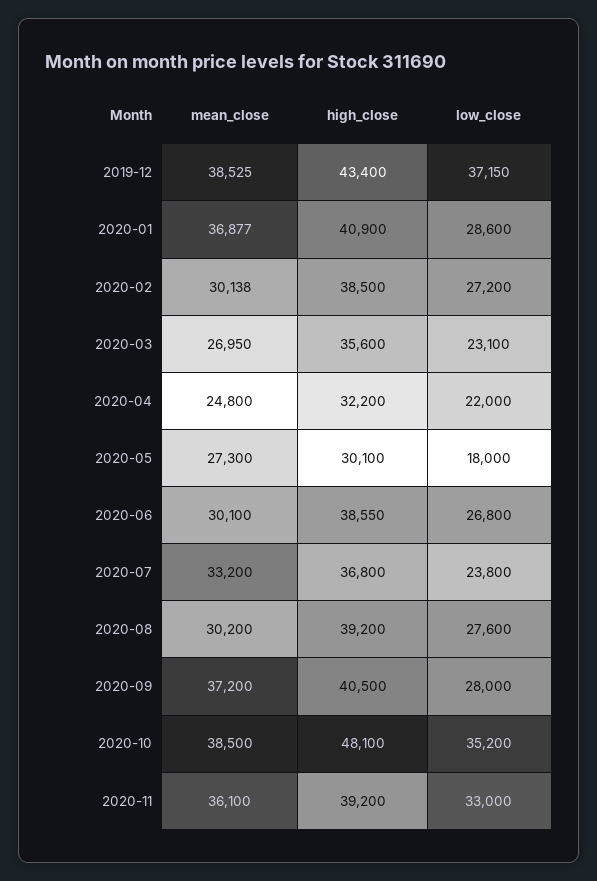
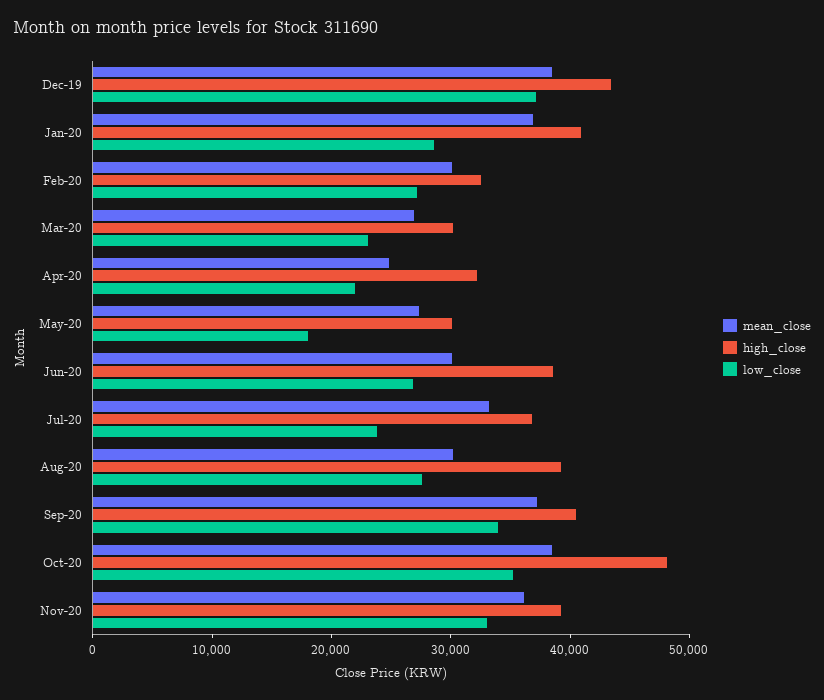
  {
    "mean_close": {
      "2019-12": 38525,
      "2020-01": 36877,
      "2020-02": 30138,
      "2020-03": 26950,
      "2020-04": 24800,
      "2020-05": 27300,
      "2020-06": 30100,
      "2020-07": 33200,
      "2020-08": 30200,
      "2020-09": 37200,
      "2020-10": 38500,
      "2020-11": 36100
    },
    "high_close": {
      "2019-12": 43400,
      "2020-01": 40900,
-     "2020-02": 38500,
+     "2020-02": 32000,
-     "2020-03": 35600,
+     "2020-03": 30000,
      "2020-04": 32200,
      "2020-05": 30100,
      "2020-06": 38550,
      "2020-07": 36800,
      "2020-08": 39200,
      "2020-09": 40500,
      "2020-10": 48100,
      "2020-11": 39200
    },
    "low_close": {
      "2019-12": 37150,
      "2020-01": 28600,
      "2020-02": 27200,
      "2020-03": 23100,
      "2020-04": 22000,
      "2020-05": 18000,
      "2020-06": 26800,
      "2020-07": 23800,
      "2020-08": 27600,
-     "2020-09": 28000,
+     "2020-09": 34000,
      "2020-10": 35200,
      "2020-11": 33000
    }
  }

